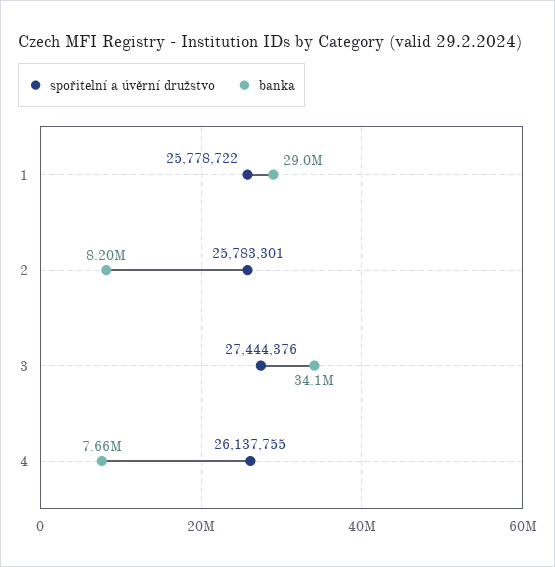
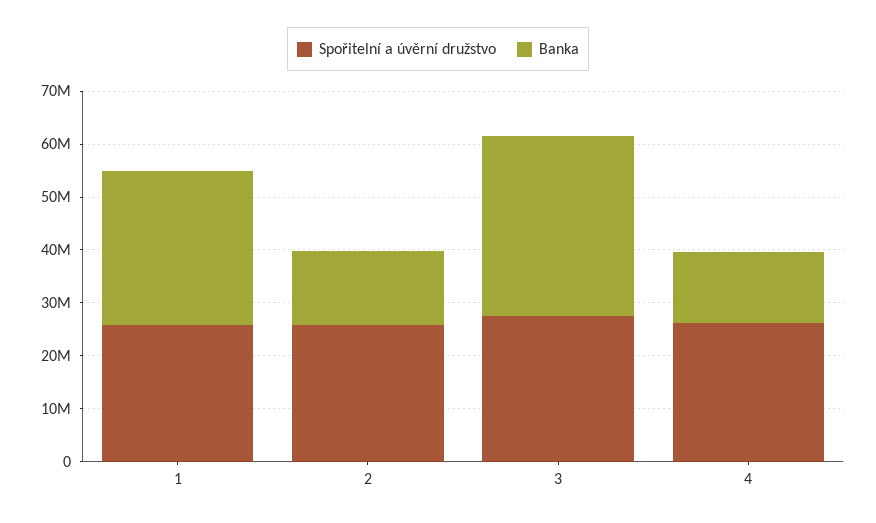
  {
    "spořitelní a úvěrní družstvo": {
      "1": 25778722,
      "2": 25783301,
      "3": 27444376,
      "4": 26137755
    },
    "banka": {
      "1": 29000000,
-     "2": 8200000,
+     "2": 14000000,
      "3": 34100000,
-     "4": 7660000
+     "4": 14000000
    }
  }

